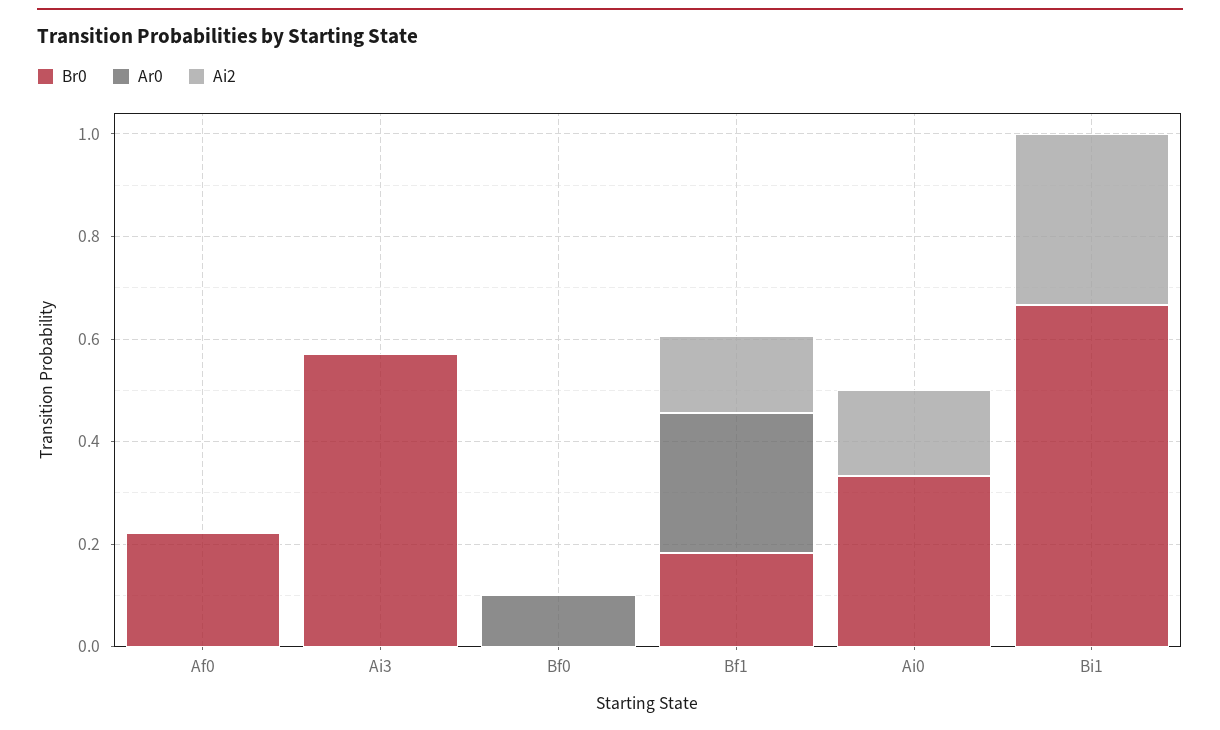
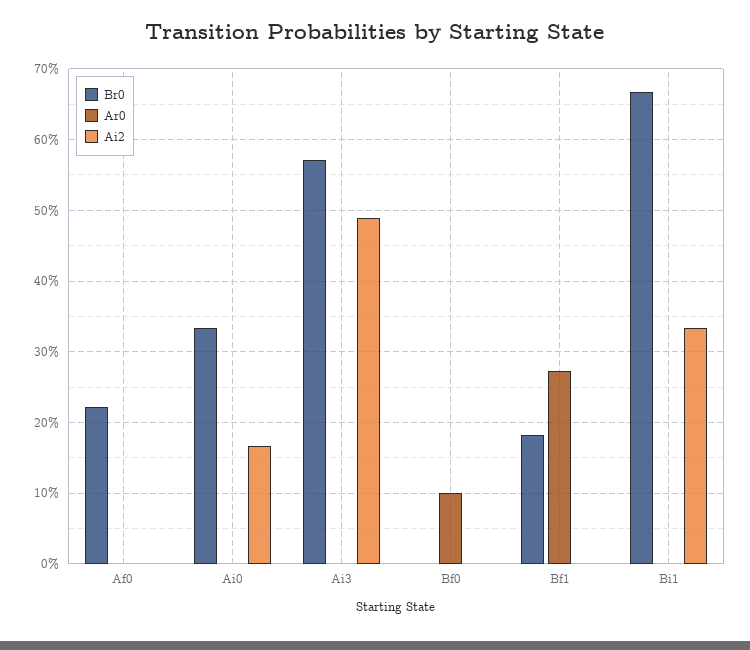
  {
    "Br0": {
      "Af0": 0.22,
      "Ai3": 0.57,
      "Bf0": 0,
      "Bf1": 0.18,
      "Ai0": 0.33,
      "Bi1": 0.67
    },
    "Ar0": {
      "Af0": 0,
      "Ai3": 0,
      "Bf0": 0.1,
      "Bf1": 0.27,
      "Ai0": 0,
      "Bi1": 0
    },
    "Ai2": {
      "Af0": 0,
-     "Ai3": 0,
+     "Ai3": 0.49,
      "Bf0": 0,
-     "Bf1": 0.15,
+     "Bf1": 0,
      "Ai0": 0.17,
      "Bi1": 0.33
    }
  }

